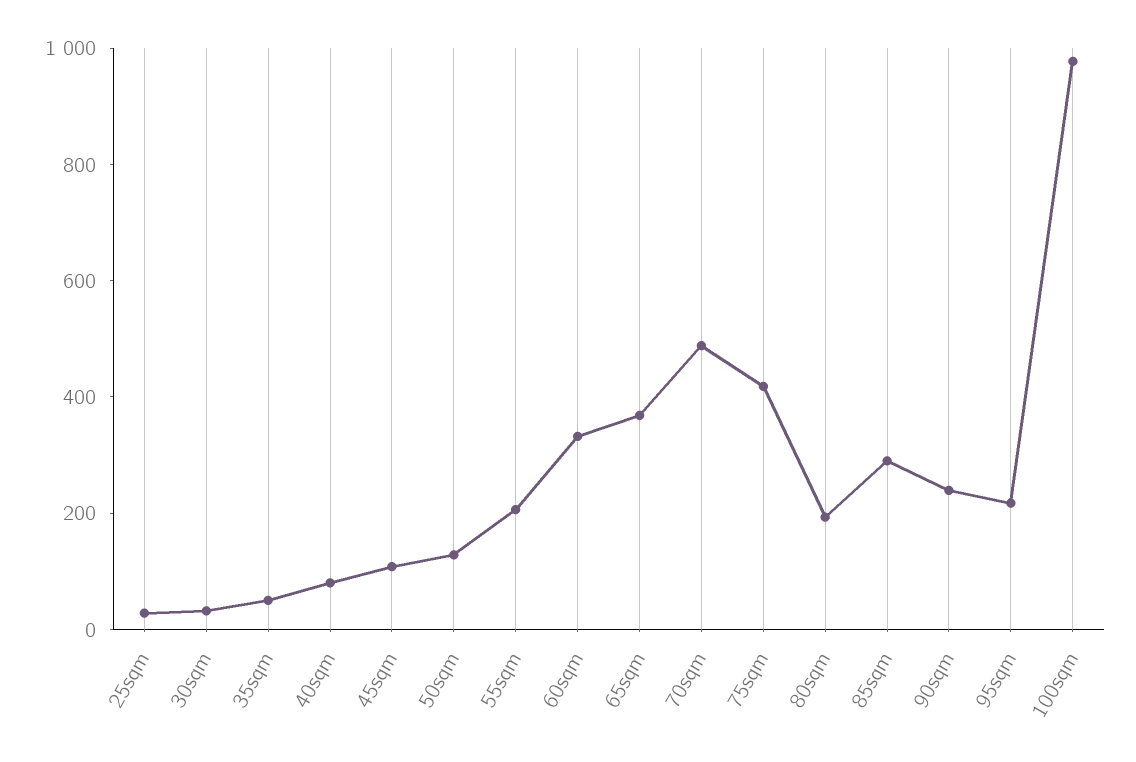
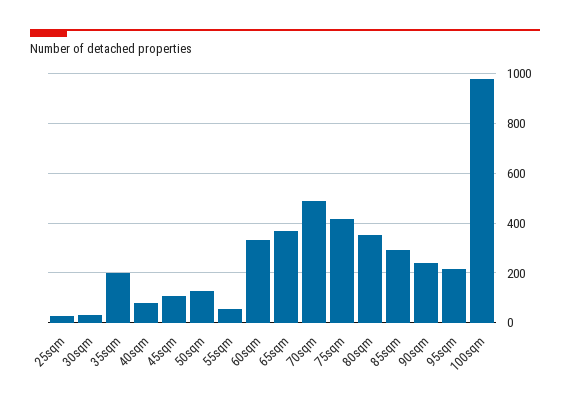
  {
    "25sqm": 25,
    "30sqm": 25,
-   "35sqm": 50,
+   "35sqm": 200,
    "40sqm": 75,
    "45sqm": 100,
    "50sqm": 125,
-   "55sqm": 200,
+   "55sqm": 50,
    "60sqm": 325,
    "65sqm": 375,
    "70sqm": 500,
    "75sqm": 425,
-   "80sqm": 200,
+   "80sqm": 350,
    "85sqm": 300,
    "90sqm": 250,
    "95sqm": 225,
    "100sqm": 975
  }

